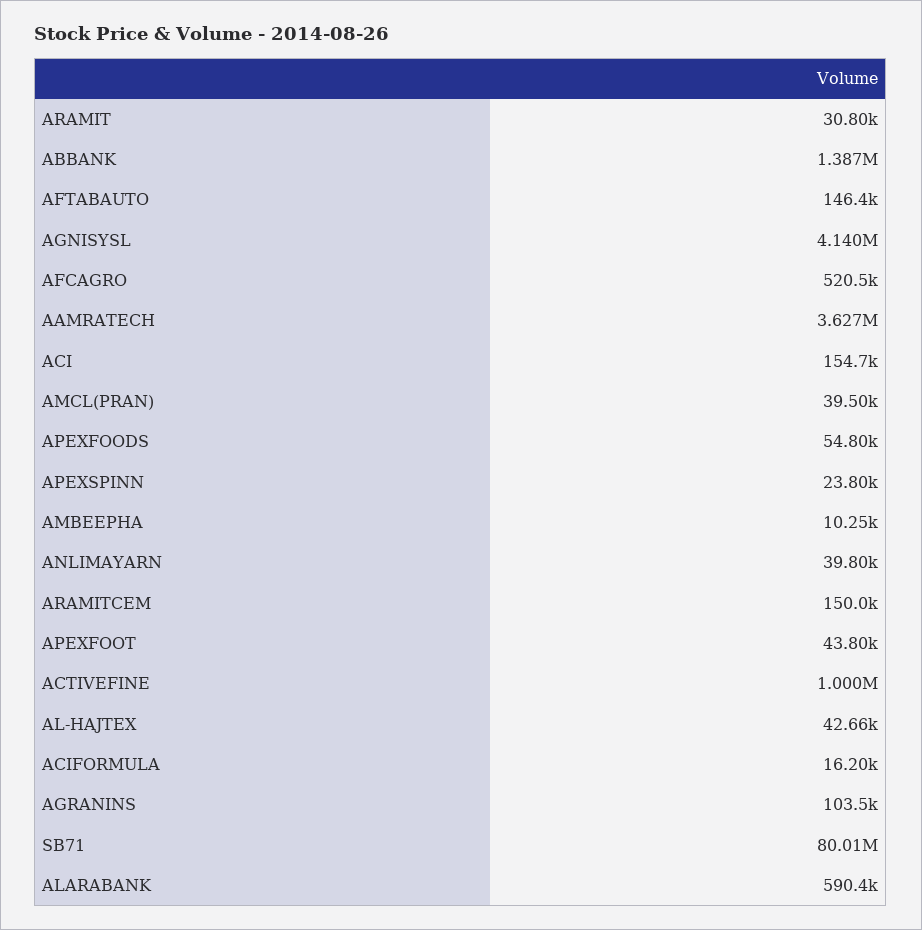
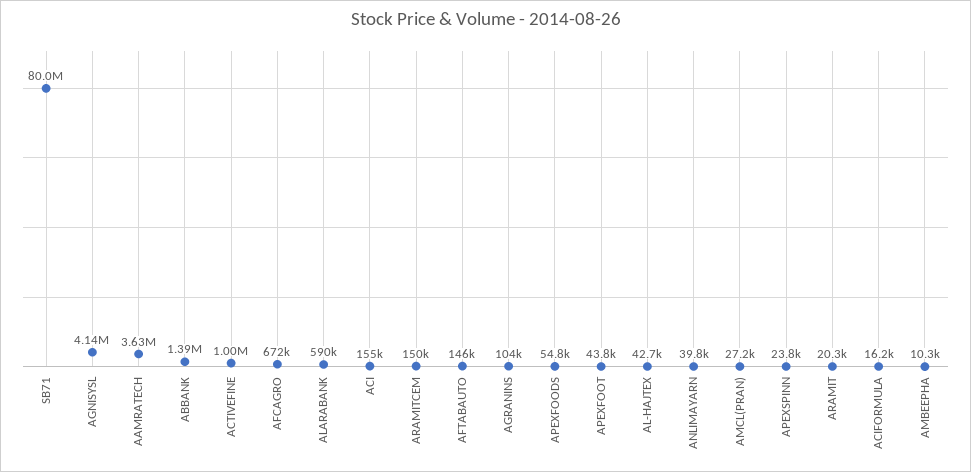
  {
-   "ARAMIT": 30800,
+   "ARAMIT": 20300,
    "ABBANK": 1387000,
    "AFTABAUTO": 146400,
    "AGNISYSL": 4140000,
-   "AFCAGRO": 520500,
+   "AFCAGRO": 672000,
    "AAMRATECH": 3627000,
    "ACI": 154700,
-   "AMCL(PRAN)": 39500,
+   "AMCL(PRAN)": 27200,
    "APEXFOODS": 54800,
    "APEXSPINN": 23800,
    "AMBEEPHA": 10250,
    "ANLIMAYARN": 39800,
    "ARAMITCEM": 150000,
    "APEXFOOT": 43800,
    "ACTIVEFINE": 1000000,
    "AL-HAJTEX": 42660,
    "ACIFORMULA": 16200,
    "AGRANINS": 103500,
    "SB71": 80010000,
    "ALARABANK": 590400
  }

